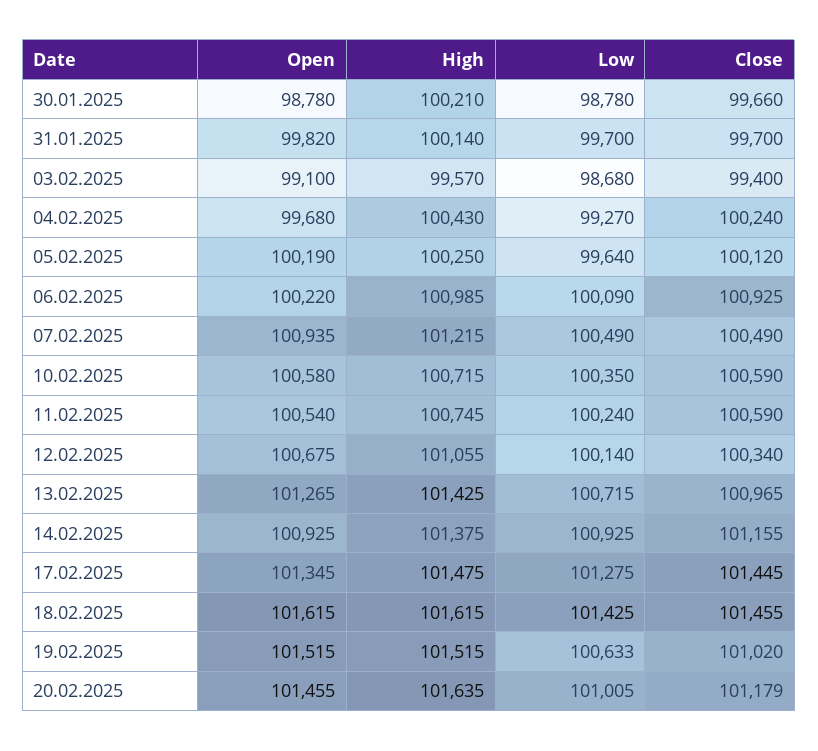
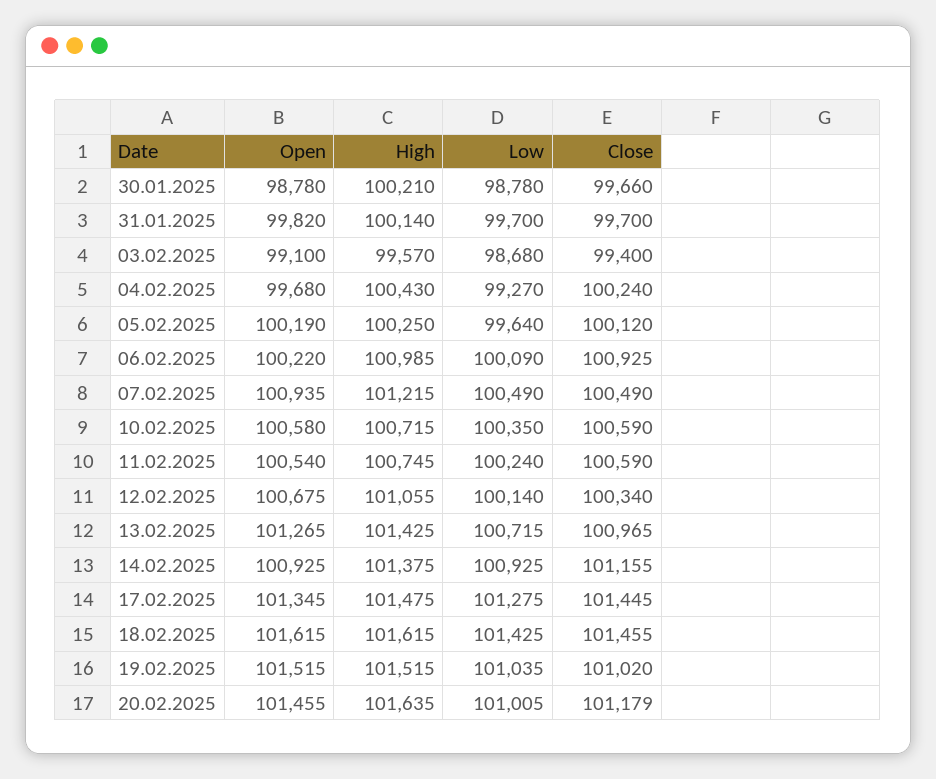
  {
    "Open": {
      "30.01.2025": 98780,
      "31.01.2025": 99820,
      "03.02.2025": 99100,
      "04.02.2025": 99680,
      "05.02.2025": 100190,
      "06.02.2025": 100220,
      "07.02.2025": 100935,
      "10.02.2025": 100580,
      "11.02.2025": 100540,
      "12.02.2025": 100675,
      "13.02.2025": 101265,
      "14.02.2025": 100925,
      "17.02.2025": 101345,
      "18.02.2025": 101615,
      "19.02.2025": 101515,
      "20.02.2025": 101455
    },
    "High": {
      "30.01.2025": 100210,
      "31.01.2025": 100140,
      "03.02.2025": 99570,
      "04.02.2025": 100430,
      "05.02.2025": 100250,
      "06.02.2025": 100985,
      "07.02.2025": 101215,
      "10.02.2025": 100715,
      "11.02.2025": 100745,
      "12.02.2025": 101055,
      "13.02.2025": 101425,
      "14.02.2025": 101375,
      "17.02.2025": 101475,
      "18.02.2025": 101615,
      "19.02.2025": 101515,
      "20.02.2025": 101635
    },
    "Low": {
      "30.01.2025": 98780,
      "31.01.2025": 99700,
      "03.02.2025": 98680,
      "04.02.2025": 99270,
      "05.02.2025": 99640,
      "06.02.2025": 100090,
      "07.02.2025": 100490,
      "10.02.2025": 100350,
      "11.02.2025": 100240,
      "12.02.2025": 100140,
      "13.02.2025": 100715,
      "14.02.2025": 100925,
      "17.02.2025": 101275,
      "18.02.2025": 101425,
-     "19.02.2025": 100633,
+     "19.02.2025": 101035,
      "20.02.2025": 101005
    },
    "Close": {
      "30.01.2025": 99660,
      "31.01.2025": 99700,
      "03.02.2025": 99400,
      "04.02.2025": 100240,
      "05.02.2025": 100120,
      "06.02.2025": 100925,
      "07.02.2025": 100490,
      "10.02.2025": 100590,
      "11.02.2025": 100590,
      "12.02.2025": 100340,
      "13.02.2025": 100965,
      "14.02.2025": 101155,
      "17.02.2025": 101445,
      "18.02.2025": 101455,
      "19.02.2025": 101020,
      "20.02.2025": 101179
    }
  }

